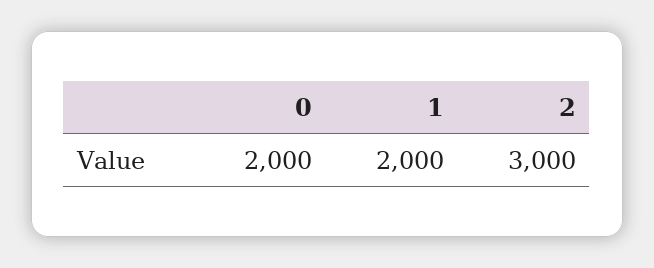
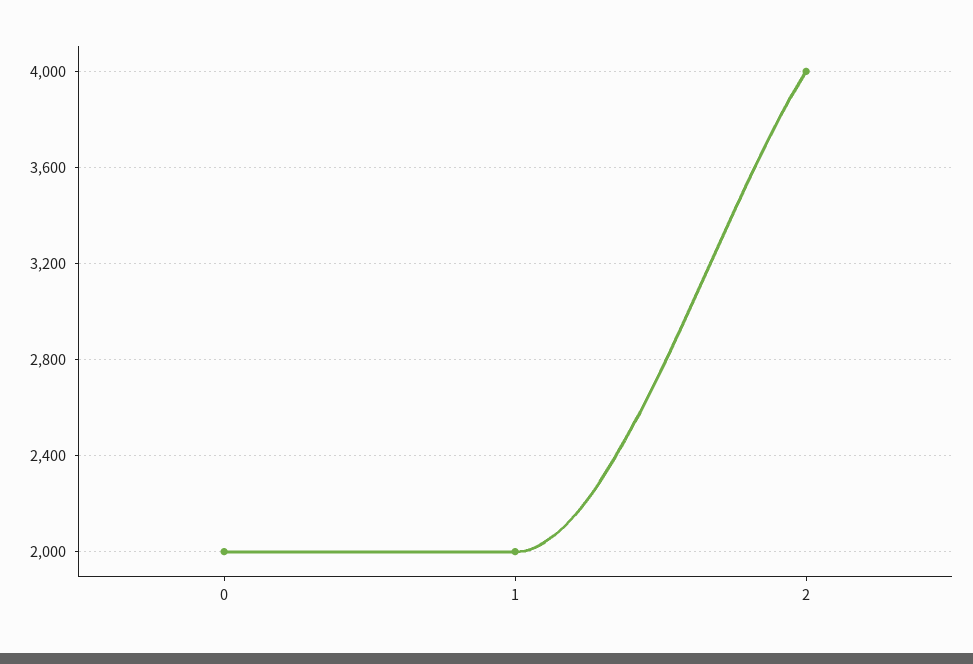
  {
    "0": 2000,
    "1": 2000,
-   "2": 3000
+   "2": 4000
  }

